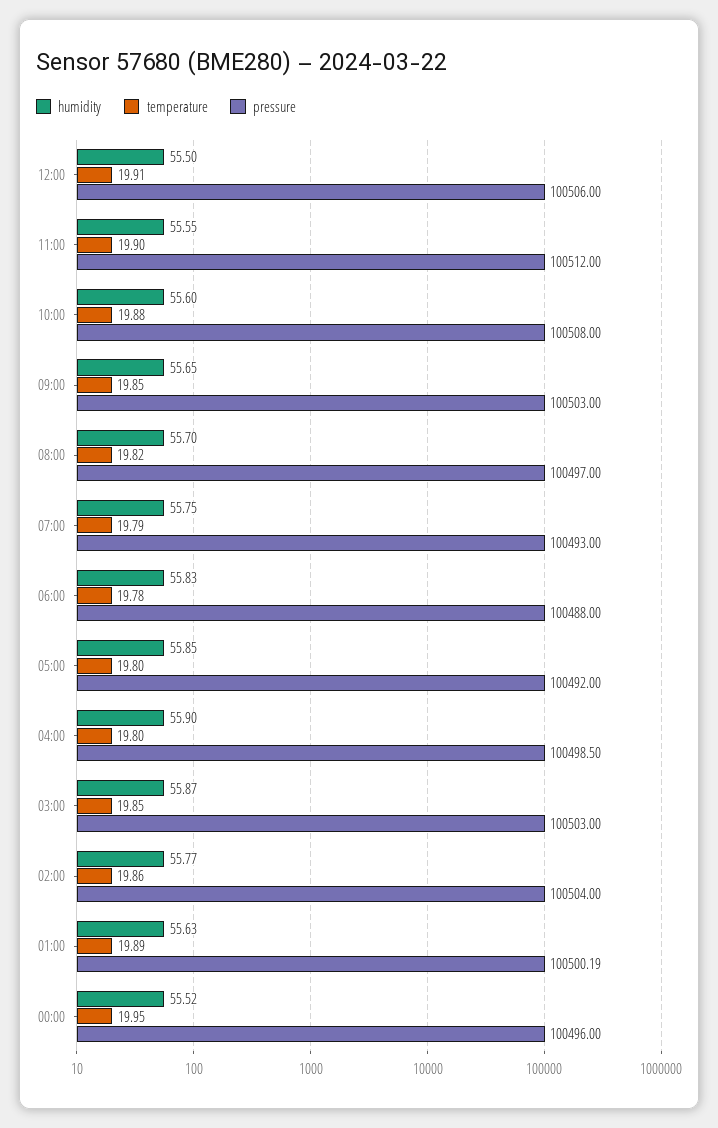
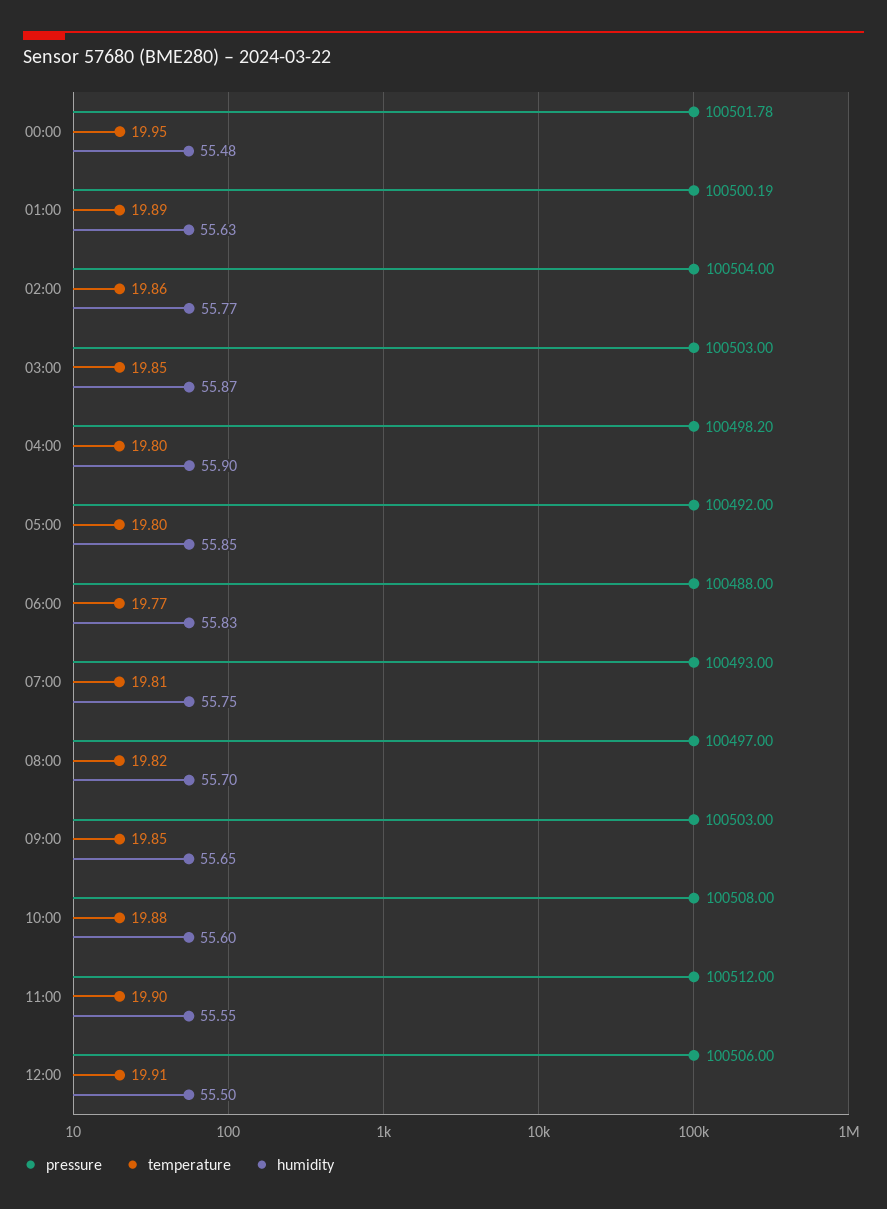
  {
    "humidity": {
      "12:00": 55.5,
      "11:00": 55.55,
      "10:00": 55.6,
      "09:00": 55.65,
      "08:00": 55.7,
      "07:00": 55.75,
      "06:00": 55.83,
      "05:00": 55.85,
      "04:00": 55.9,
      "03:00": 55.87,
      "02:00": 55.77,
      "01:00": 55.63,
-     "00:00": 55.52
+     "00:00": 55.48
    },
    "temperature": {
      "12:00": 19.91,
      "11:00": 19.9,
      "10:00": 19.88,
      "09:00": 19.85,
      "08:00": 19.82,
-     "07:00": 19.79,
+     "07:00": 19.81,
-     "06:00": 19.78,
+     "06:00": 19.77,
      "05:00": 19.8,
      "04:00": 19.8,
      "03:00": 19.85,
      "02:00": 19.86,
      "01:00": 19.89,
      "00:00": 19.95
    },
    "pressure": {
      "12:00": 100506,
      "11:00": 100512,
      "10:00": 100508,
      "09:00": 100503,
      "08:00": 100497,
      "07:00": 100493,
      "06:00": 100488,
      "05:00": 100492,
-     "04:00": 100498.5,
+     "04:00": 100498.2,
      "03:00": 100503,
      "02:00": 100504,
      "01:00": 100500.19,
-     "00:00": 100496
+     "00:00": 100501.78
    }
  }

